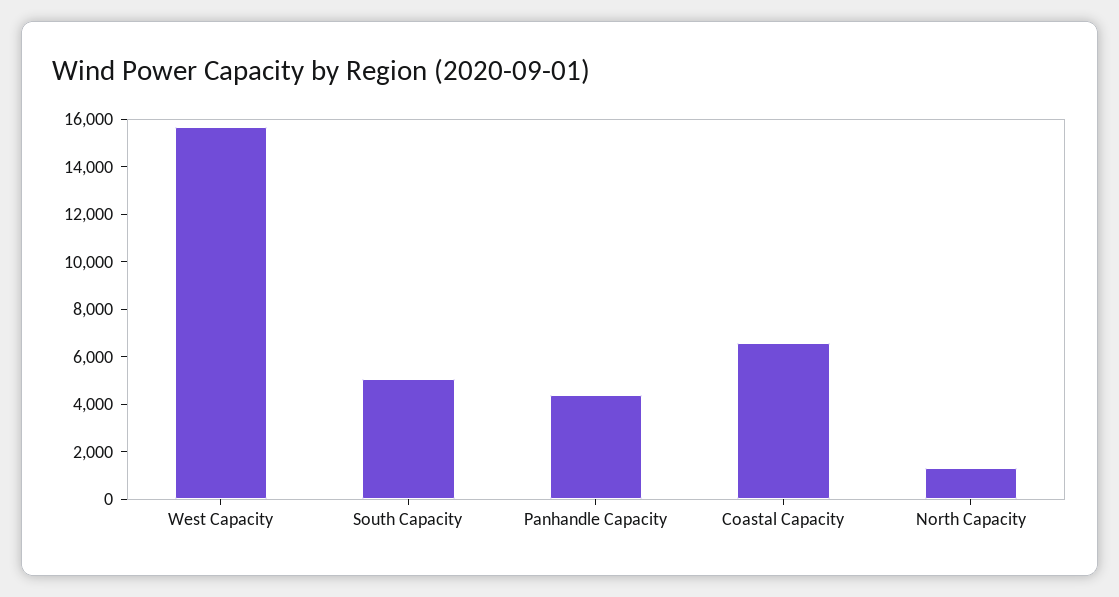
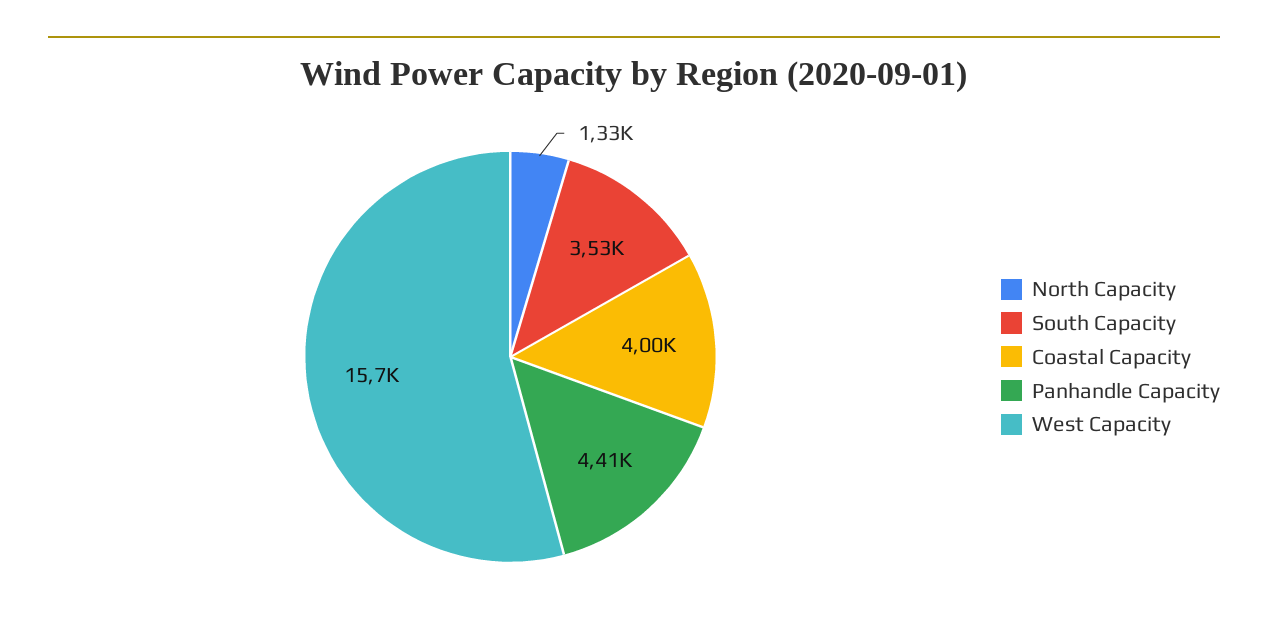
  {
    "West Capacity": 15700,
-   "South Capacity": 5000,
+   "South Capacity": 3530,
    "Panhandle Capacity": 4410,
-   "Coastal Capacity": 6500,
+   "Coastal Capacity": 4000,
    "North Capacity": 1330
  }

